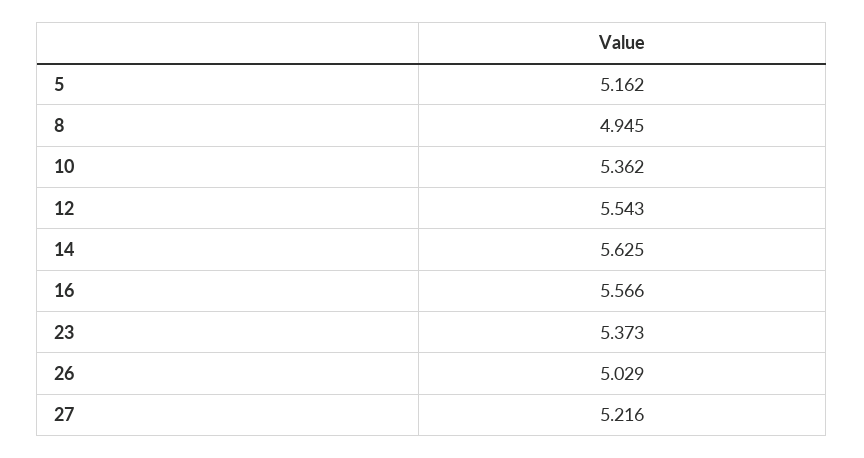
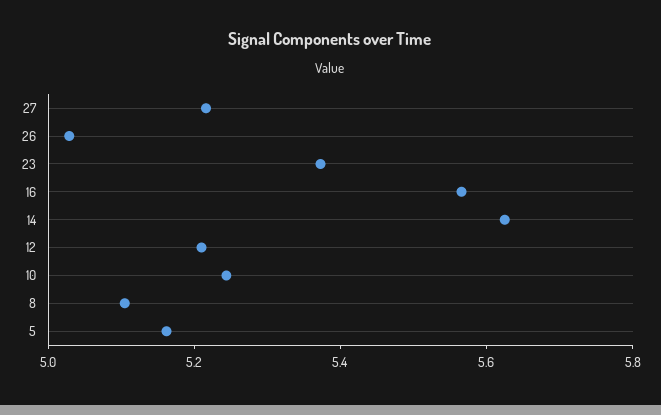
  {
    "5": 5.162,
-   "8": 4.945,
+   "8": 5.1,
-   "10": 5.362,
+   "10": 5.25,
-   "12": 5.543,
+   "12": 5.2,
    "14": 5.625,
    "16": 5.566,
    "23": 5.373,
    "26": 5.029,
    "27": 5.216
  }

